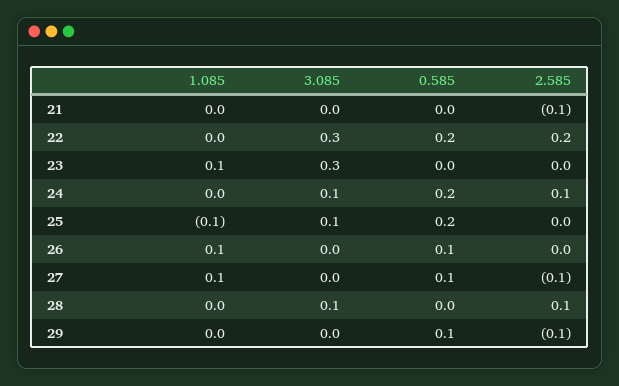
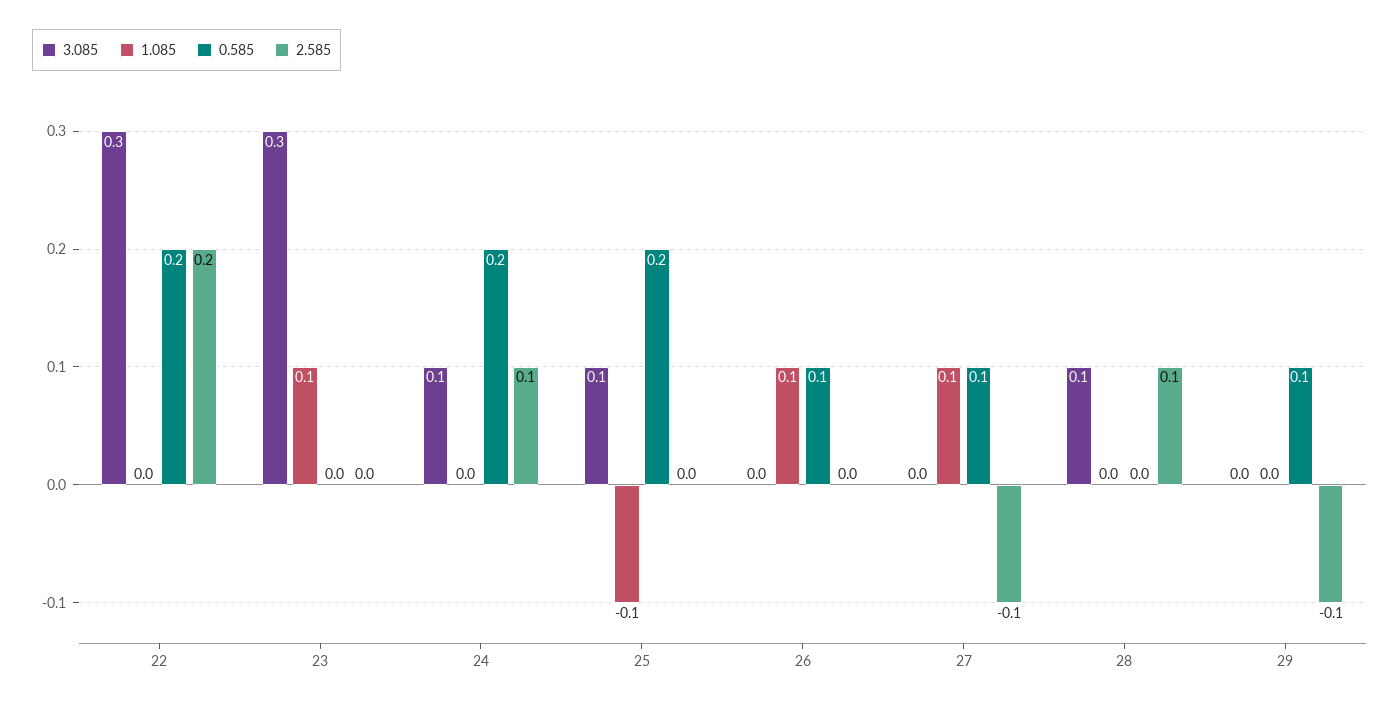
  {
    "1.085": {
-     "21": 0,
      "22": 0,
      "23": 0.1,
      "24": 0,
      "25": -0.1,
      "26": 0.1,
      "27": 0.1,
      "28": 0,
      "29": 0
    },
    "3.085": {
-     "21": 0,
      "22": 0.3,
      "23": 0.3,
      "24": 0.1,
      "25": 0.1,
      "26": 0,
      "27": 0,
      "28": 0.1,
      "29": 0
    },
    "0.585": {
-     "21": 0,
      "22": 0.2,
      "23": 0,
      "24": 0.2,
      "25": 0.2,
      "26": 0.1,
      "27": 0.1,
      "28": 0,
      "29": 0.1
    },
    "2.585": {
-     "21": -0.1,
      "22": 0.2,
      "23": 0,
      "24": 0.1,
      "25": 0,
      "26": 0,
      "27": -0.1,
      "28": 0.1,
      "29": -0.1
    }
  }

